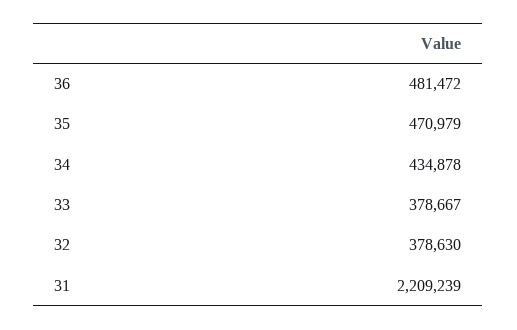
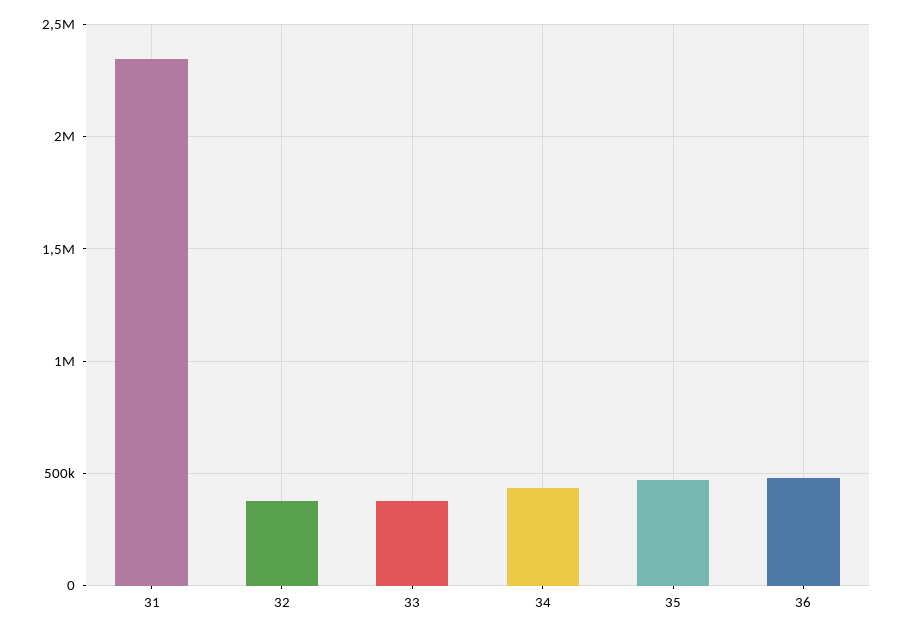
  {
    "36": 481472,
    "35": 470979,
    "34": 434878,
    "33": 378667,
    "32": 378630,
-   "31": 2209239
+   "31": 2350000
  }

